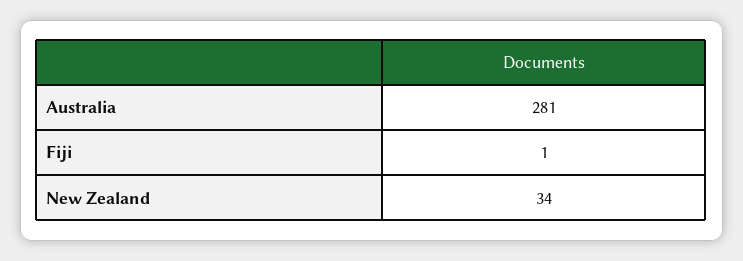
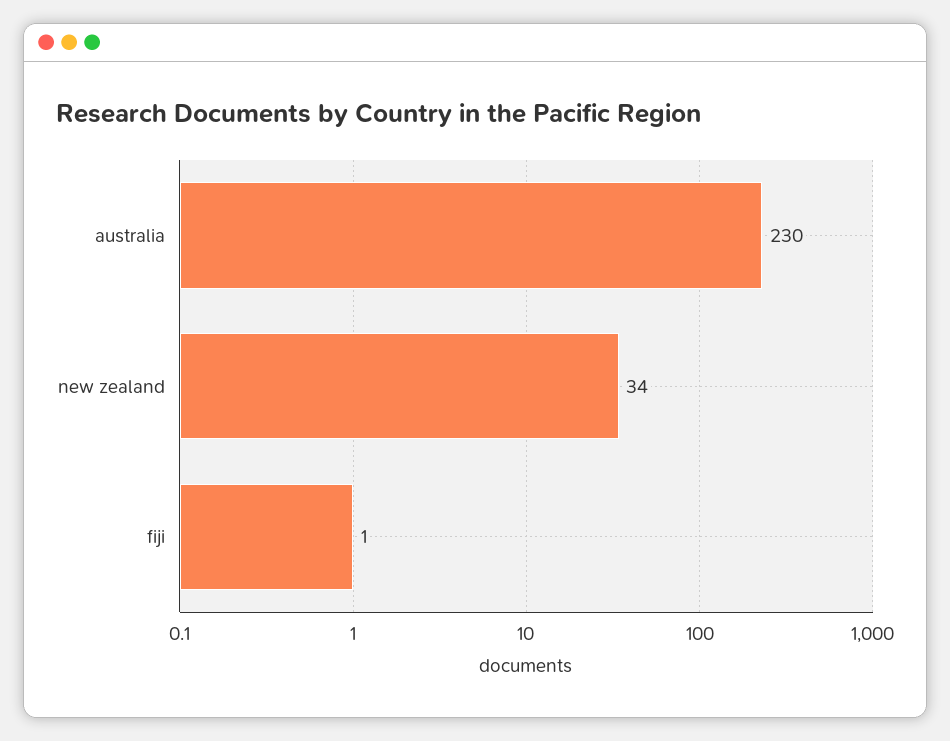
  {
-   "Australia": 281,
+   "Australia": 230,
    "Fiji": 1,
    "New Zealand": 34
  }

